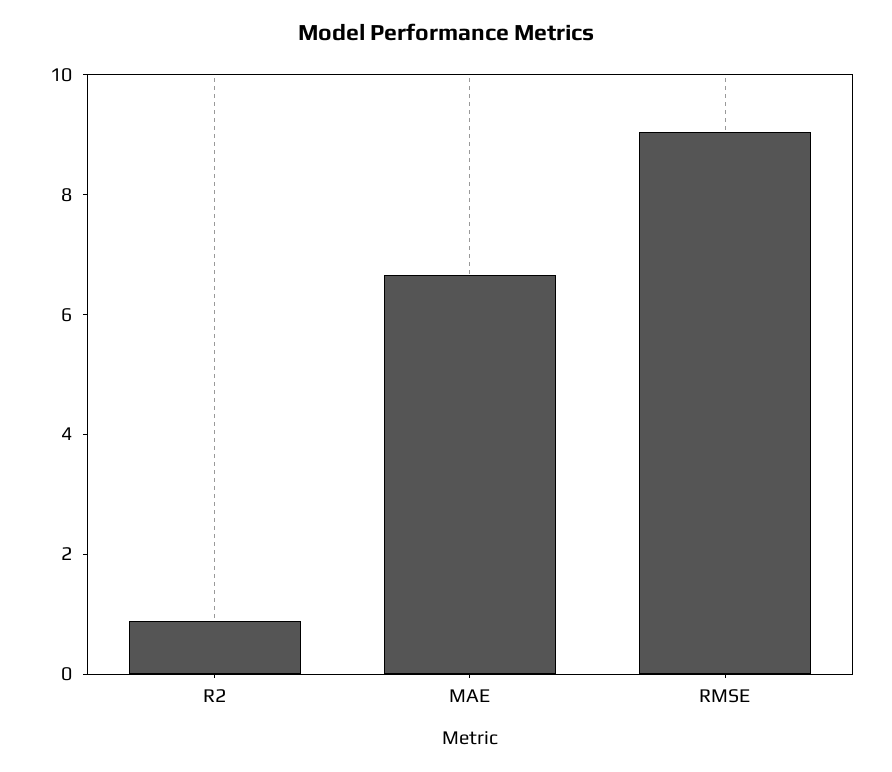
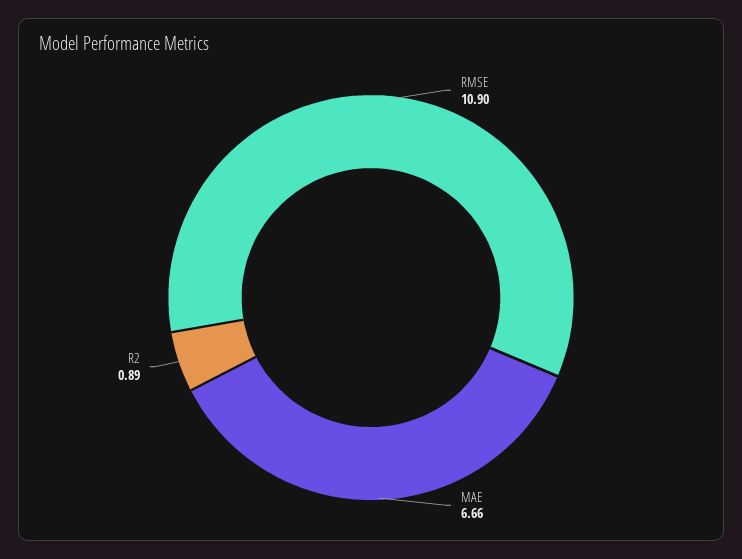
  {
    "R2": 0.89,
    "MAE": 6.66,
-   "RMSE": 9
+   "RMSE": 10.9
  }

